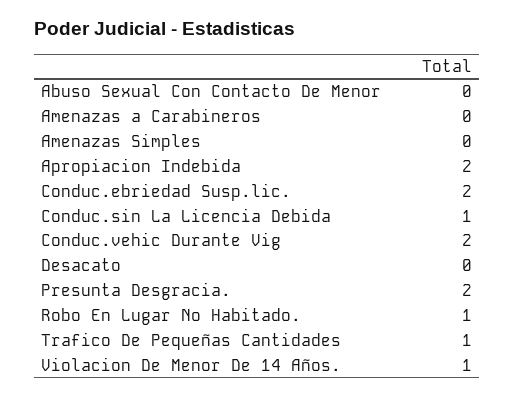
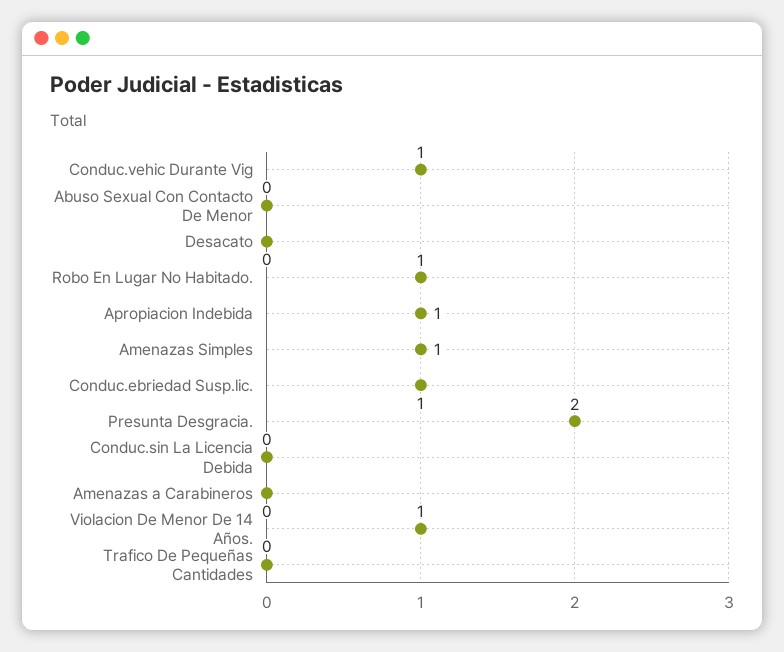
  {
    "Abuso Sexual Con Contacto De Menor": 0,
    "Amenazas a Carabineros": 0,
-   "Amenazas Simples": 0,
+   "Amenazas Simples": 1,
-   "Apropiacion Indebida": 2,
+   "Apropiacion Indebida": 1,
-   "Conduc.ebriedad Susp.lic.": 2,
+   "Conduc.ebriedad Susp.lic.": 1,
-   "Conduc.sin La Licencia Debida": 1,
+   "Conduc.sin La Licencia Debida": 0,
-   "Conduc.vehic Durante Vig": 2,
+   "Conduc.vehic Durante Vig": 1,
    "Desacato": 0,
    "Presunta Desgracia.": 2,
    "Robo En Lugar No Habitado.": 1,
-   "Trafico De Pequeñas Cantidades": 1,
+   "Trafico De Pequeñas Cantidades": 0,
    "Violacion De Menor De 14 Años.": 1
  }

